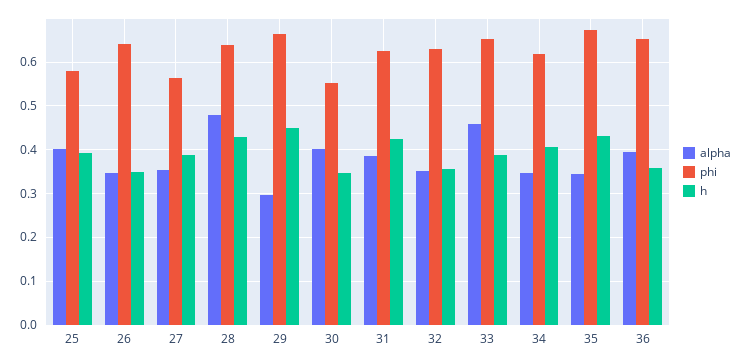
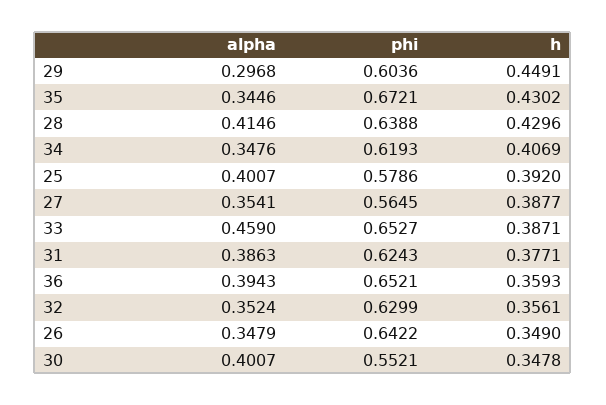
  {
    "alpha": {
      "25": 0.4007,
      "26": 0.3479,
      "27": 0.3541,
-     "28": 0.48,
+     "28": 0.4146,
      "29": 0.2968,
      "30": 0.4007,
      "31": 0.3863,
      "32": 0.3524,
      "33": 0.459,
      "34": 0.3476,
      "35": 0.3446,
      "36": 0.3943
    },
    "phi": {
      "25": 0.5786,
      "26": 0.6422,
      "27": 0.5645,
      "28": 0.6388,
-     "29": 0.66,
+     "29": 0.6036,
      "30": 0.5521,
      "31": 0.6243,
      "32": 0.6299,
      "33": 0.6527,
      "34": 0.6193,
      "35": 0.6721,
      "36": 0.6521
    },
    "h": {
      "25": 0.392,
      "26": 0.349,
      "27": 0.3877,
      "28": 0.4296,
      "29": 0.4491,
      "30": 0.3478,
-     "31": 0.42,
+     "31": 0.3771,
      "32": 0.3561,
      "33": 0.3871,
      "34": 0.4069,
      "35": 0.4302,
      "36": 0.3593
    }
  }

